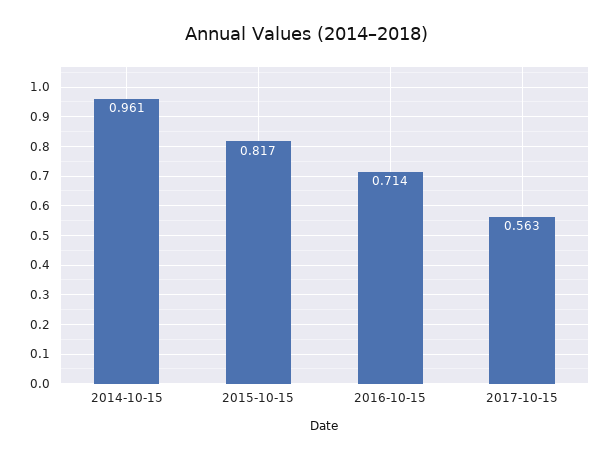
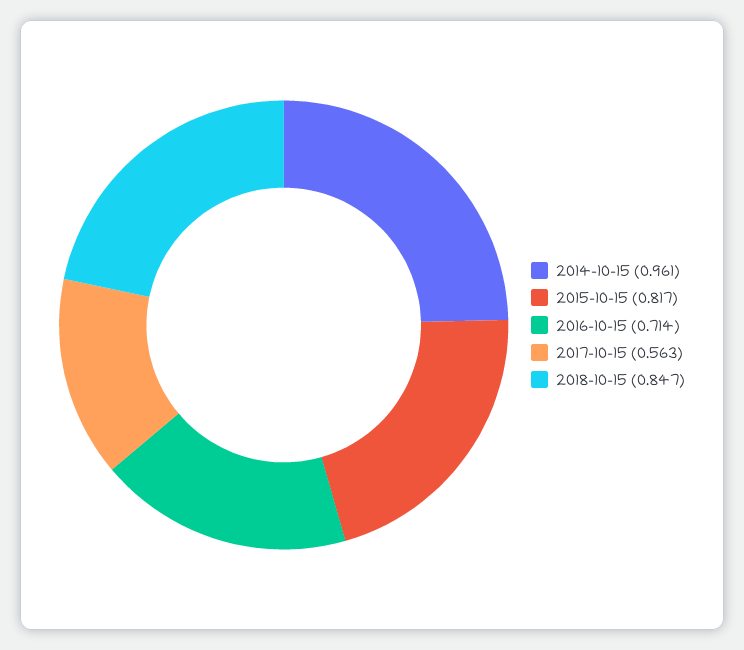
  {
    "2014-10-15": 0.961,
    "2015-10-15": 0.817,
    "2016-10-15": 0.714,
-   "2017-10-15": 0.563
+   "2017-10-15": 0.563,
+   "2018-10-15": 0.847
  }

